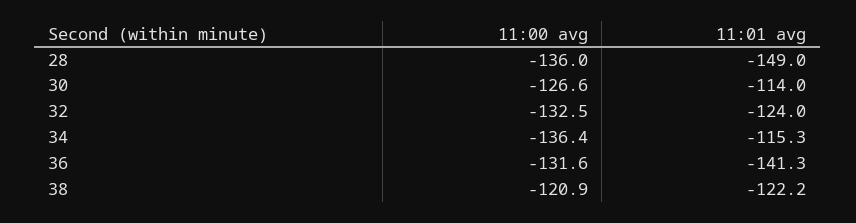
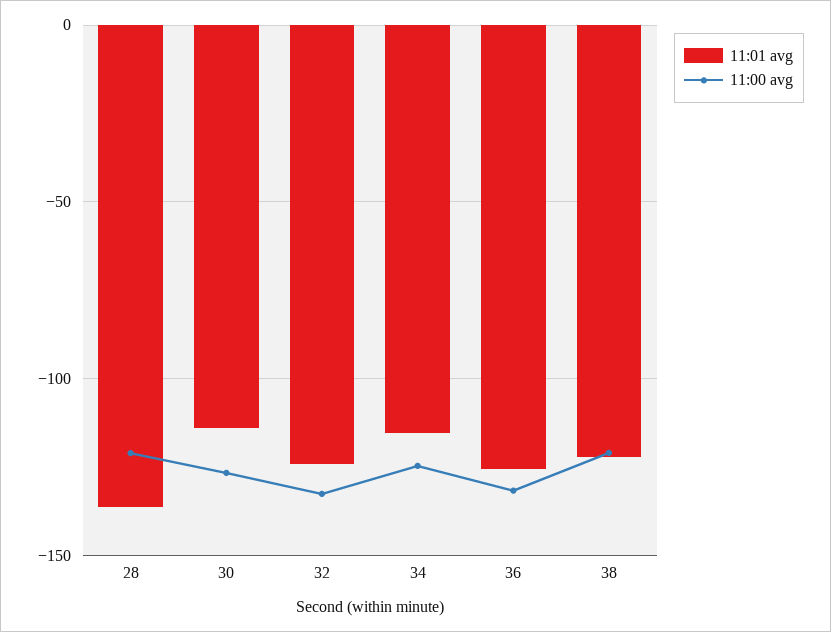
  {
    "11:00 avg": {
-     "28": -136,
+     "28": -120,
      "30": -126.6,
      "32": -132.5,
-     "34": -136.4,
+     "34": -125,
      "36": -131.6,
      "38": -120.9
    },
    "11:01 avg": {
-     "28": -149,
+     "28": -135,
      "30": -114,
      "32": -124,
      "34": -115.3,
-     "36": -141.3,
+     "36": -125,
      "38": -122.2
    }
  }

